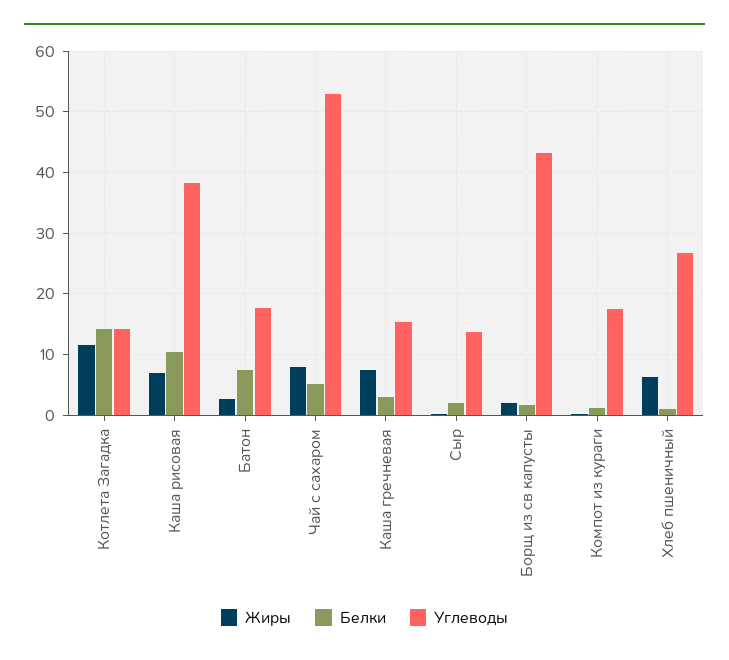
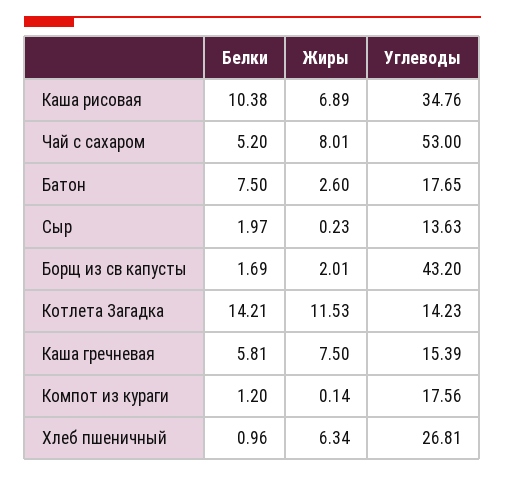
  {
    "Жиры": {
      "Котлета Загадка": 11.53,
      "Каша рисовая": 6.89,
      "Батон": 2.6,
      "Чай с сахаром": 8.01,
      "Каша гречневая": 7.5,
      "Сыр": 0.23,
      "Борщ из св капусты": 2.01,
      "Компот из кураги": 0.14,
      "Хлеб пшеничный": 6.34
    },
    "Белки": {
      "Котлета Загадка": 14.21,
      "Каша рисовая": 10.38,
      "Батон": 7.5,
      "Чай с сахаром": 5.2,
-     "Каша гречневая": 3,
+     "Каша гречневая": 5.81,
      "Сыр": 1.97,
      "Борщ из св капусты": 1.69,
      "Компот из кураги": 1.2,
      "Хлеб пшеничный": 0.96
    },
    "Углеводы": {
      "Котлета Загадка": 14.23,
-     "Каша рисовая": 38,
+     "Каша рисовая": 34.76,
      "Батон": 17.65,
      "Чай с сахаром": 53,
      "Каша гречневая": 15.39,
      "Сыр": 13.63,
      "Борщ из св капусты": 43.2,
      "Компот из кураги": 17.56,
      "Хлеб пшеничный": 26.81
    }
  }

